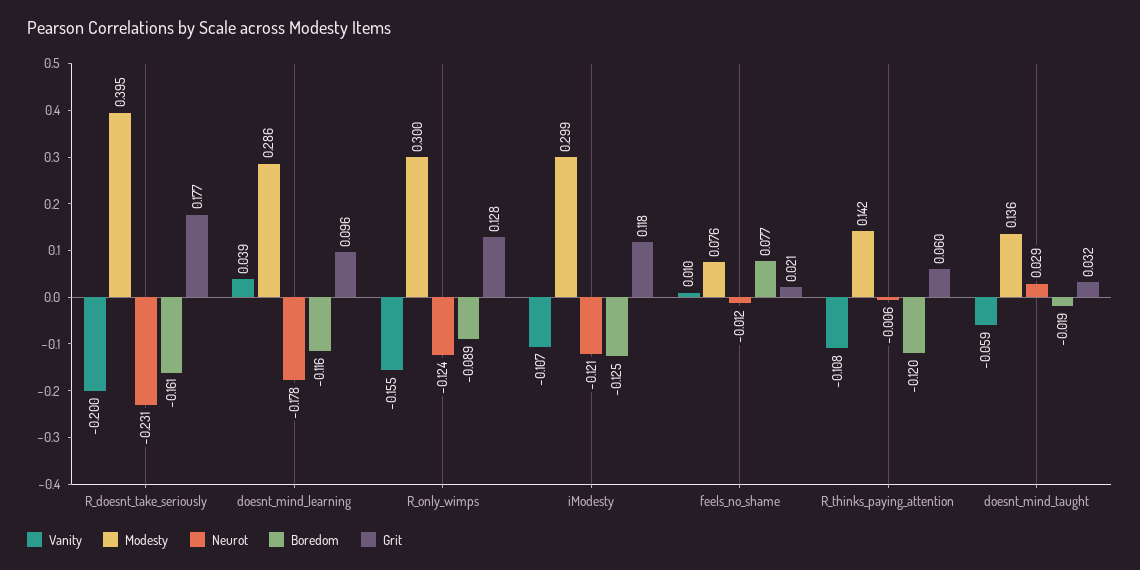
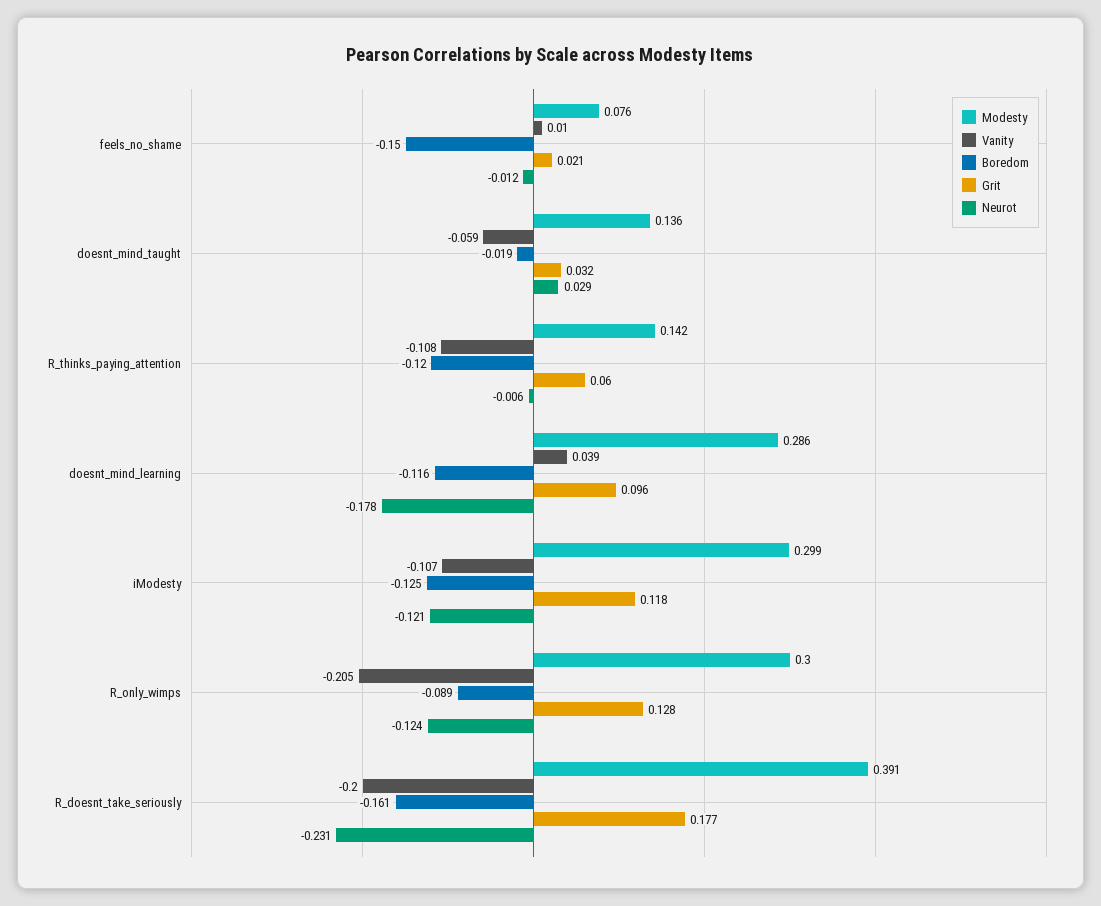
  {
    "Vanity": {
      "R_doesnt_take_seriously": -0.2,
      "doesnt_mind_learning": 0.039,
-     "R_only_wimps": -0.155,
+     "R_only_wimps": -0.205,
      "iModesty": -0.107,
      "feels_no_shame": 0.01,
      "R_thinks_paying_attention": -0.108,
      "doesnt_mind_taught": -0.059
    },
    "Modesty": {
-     "R_doesnt_take_seriously": 0.395,
+     "R_doesnt_take_seriously": 0.391,
      "doesnt_mind_learning": 0.286,
      "R_only_wimps": 0.3,
      "iModesty": 0.299,
      "feels_no_shame": 0.076,
      "R_thinks_paying_attention": 0.142,
      "doesnt_mind_taught": 0.136
    },
    "Neurot": {
      "R_doesnt_take_seriously": -0.231,
      "doesnt_mind_learning": -0.178,
      "R_only_wimps": -0.124,
      "iModesty": -0.121,
      "feels_no_shame": -0.012,
      "R_thinks_paying_attention": -0.006,
      "doesnt_mind_taught": 0.029
    },
    "Boredom": {
      "R_doesnt_take_seriously": -0.161,
      "doesnt_mind_learning": -0.116,
      "R_only_wimps": -0.089,
      "iModesty": -0.125,
-     "feels_no_shame": 0.077,
+     "feels_no_shame": -0.15,
      "R_thinks_paying_attention": -0.12,
      "doesnt_mind_taught": -0.019
    },
    "Grit": {
      "R_doesnt_take_seriously": 0.177,
      "doesnt_mind_learning": 0.096,
      "R_only_wimps": 0.128,
      "iModesty": 0.118,
      "feels_no_shame": 0.021,
      "R_thinks_paying_attention": 0.06,
      "doesnt_mind_taught": 0.032
    }
  }

